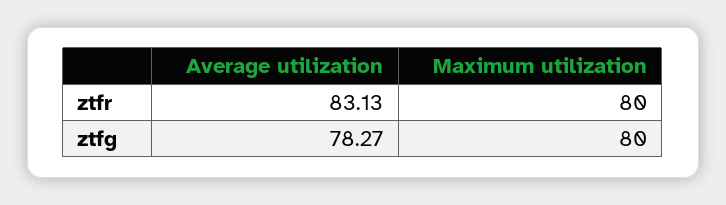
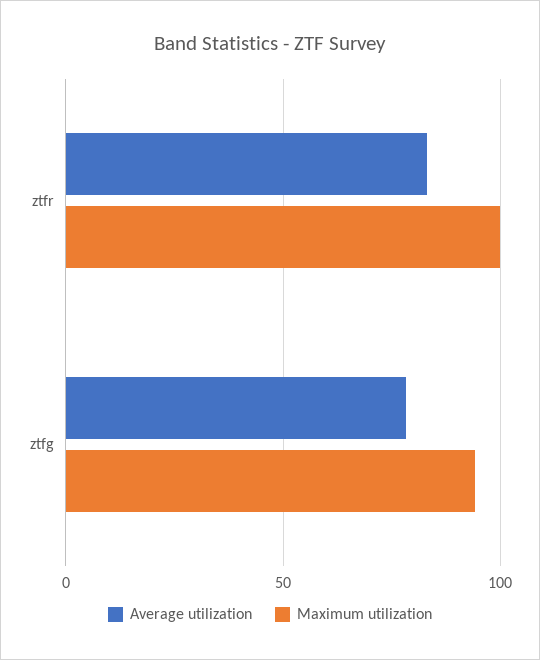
  {
    "Average utilization": {
      "ztfr": 83.13,
      "ztfg": 78.27
    },
    "Maximum utilization": {
-     "ztfr": 80,
+     "ztfr": 100,
-     "ztfg": 80
+     "ztfg": 95
    }
  }

